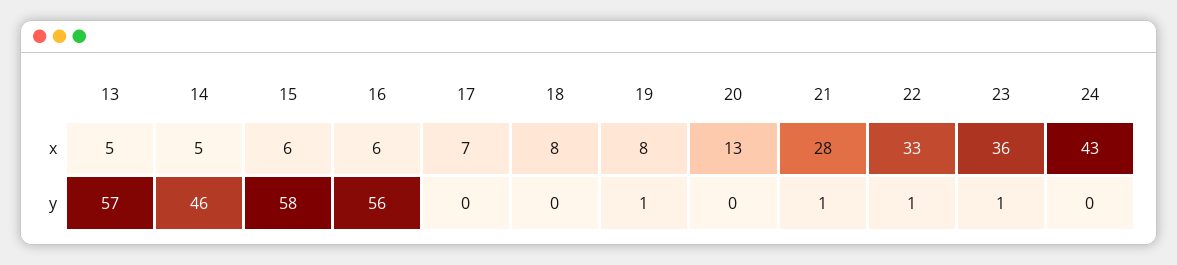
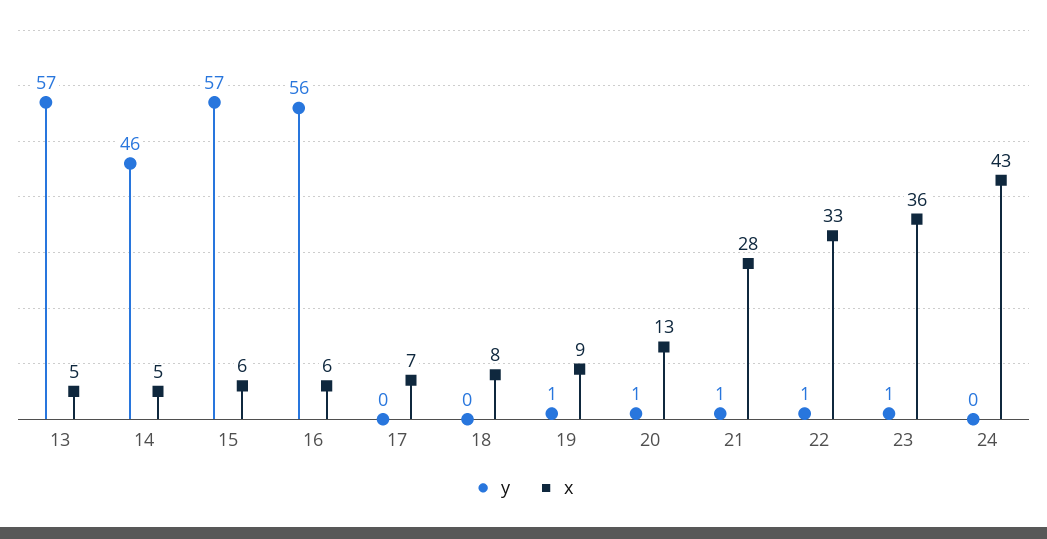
  {
    "x": {
      "13": 5,
      "14": 5,
      "15": 6,
      "16": 6,
      "17": 7,
      "18": 8,
-     "19": 8,
+     "19": 9,
      "20": 13,
      "21": 28,
      "22": 33,
      "23": 36,
      "24": 43
    },
    "y": {
      "13": 57,
      "14": 46,
-     "15": 58,
+     "15": 57,
      "16": 56,
      "17": 0,
      "18": 0,
      "19": 1,
-     "20": 0,
+     "20": 1,
      "21": 1,
      "22": 1,
      "23": 1,
      "24": 0
    }
  }

